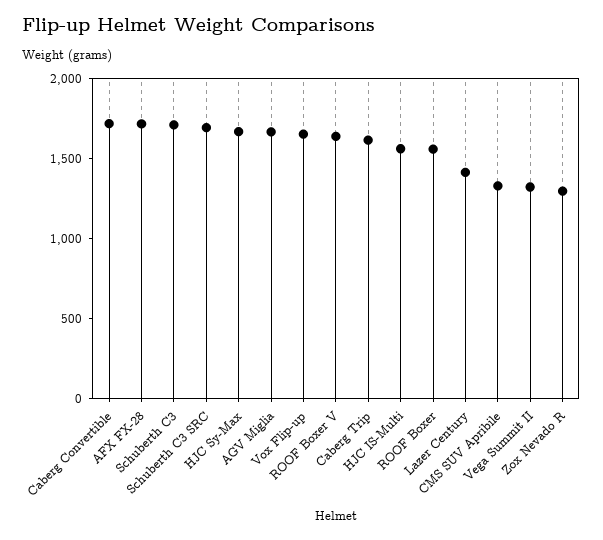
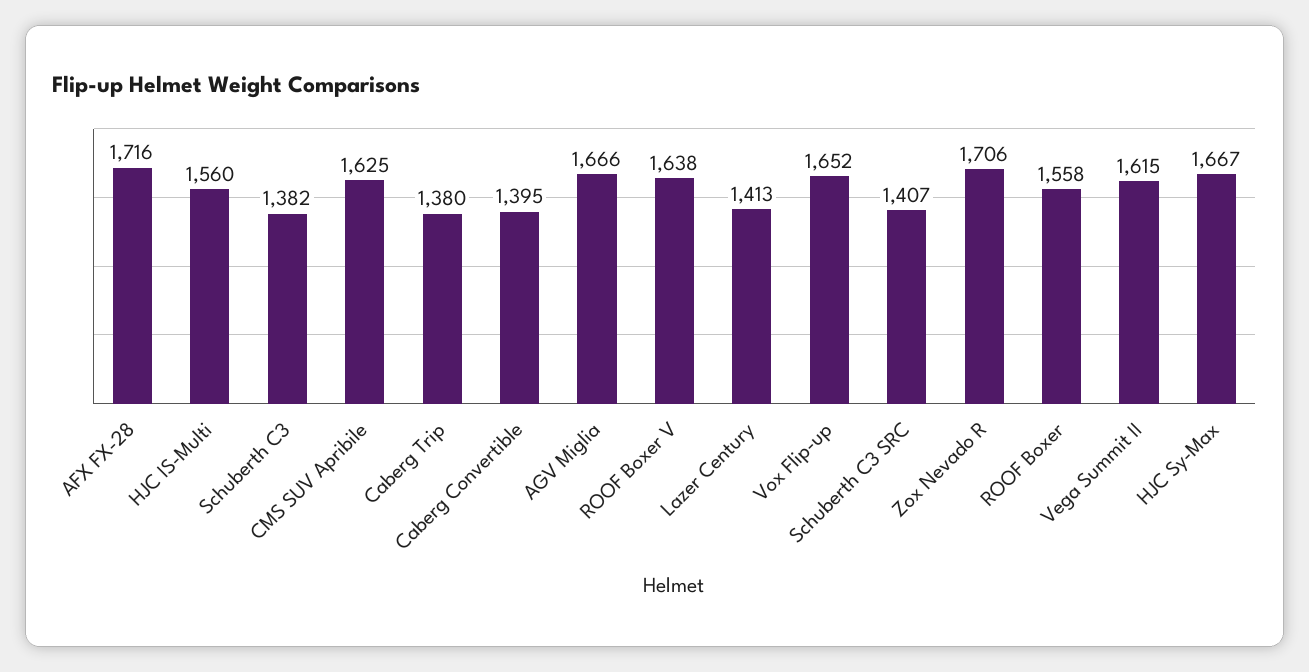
  {
-   "Caberg Convertible": 1700,
+   "Caberg Convertible": 1395,
    "AFX FX-28": 1716,
-   "Schuberth C3": 1700,
+   "Schuberth C3": 1382,
-   "Schuberth C3 SRC": 1700,
+   "Schuberth C3 SRC": 1407,
    "HJC Sy-Max": 1667,
    "AGV Miglia": 1666,
    "Vox Flip-up": 1652,
    "ROOF Boxer V": 1638,
-   "Caberg Trip": 1600,
+   "Caberg Trip": 1380,
    "HJC IS-Multi": 1560,
    "ROOF Boxer": 1558,
    "Lazer Century": 1413,
-   "CMS SUV Apribile": 1300,
+   "CMS SUV Apribile": 1625,
-   "Vega Summit II": 1300,
+   "Vega Summit II": 1615,
-   "Zox Nevado R": 1300
+   "Zox Nevado R": 1706
  }

